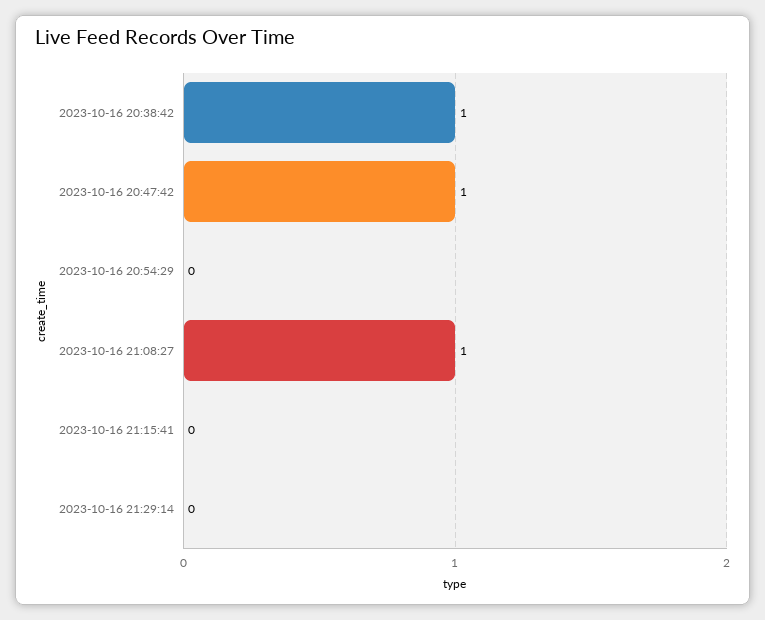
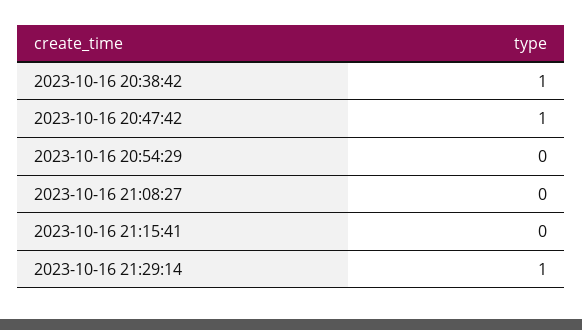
  {
    "2023-10-16 20:38:42": 1,
    "2023-10-16 20:47:42": 1,
    "2023-10-16 20:54:29": 0,
-   "2023-10-16 21:08:27": 1,
+   "2023-10-16 21:08:27": 0,
    "2023-10-16 21:15:41": 0,
-   "2023-10-16 21:29:14": 0
+   "2023-10-16 21:29:14": 1
  }

